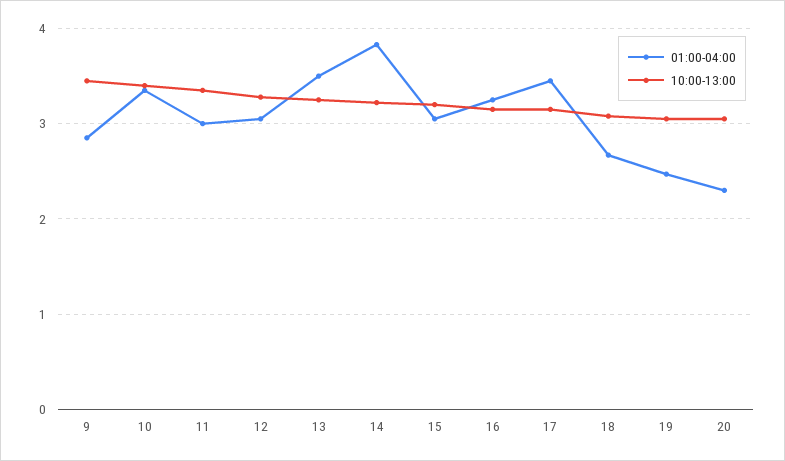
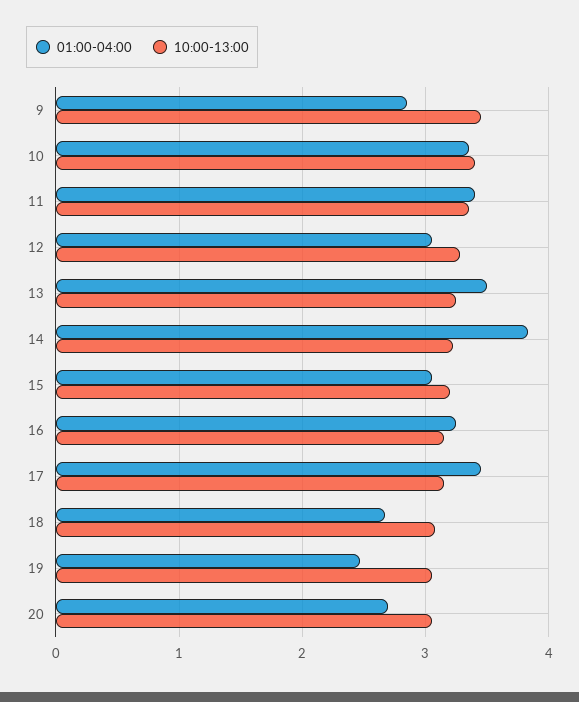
  {
    "01:00-04:00": {
      "9": 2.9,
      "10": 3.4,
-     "11": 3,
+     "11": 3.4,
      "12": 3.1,
      "13": 3.5,
      "14": 3.8,
      "15": 3.1,
      "16": 3.3,
      "17": 3.5,
      "18": 2.7,
      "19": 2.5,
-     "20": 2.3
+     "20": 2.7
    },
    "10:00-13:00": {
      "9": 3.5,
      "10": 3.4,
      "11": 3.4,
      "12": 3.3,
      "13": 3.3,
      "14": 3.2,
      "15": 3.2,
      "16": 3.2,
      "17": 3.2,
      "18": 3.1,
      "19": 3.1,
      "20": 3.1
    }
  }

